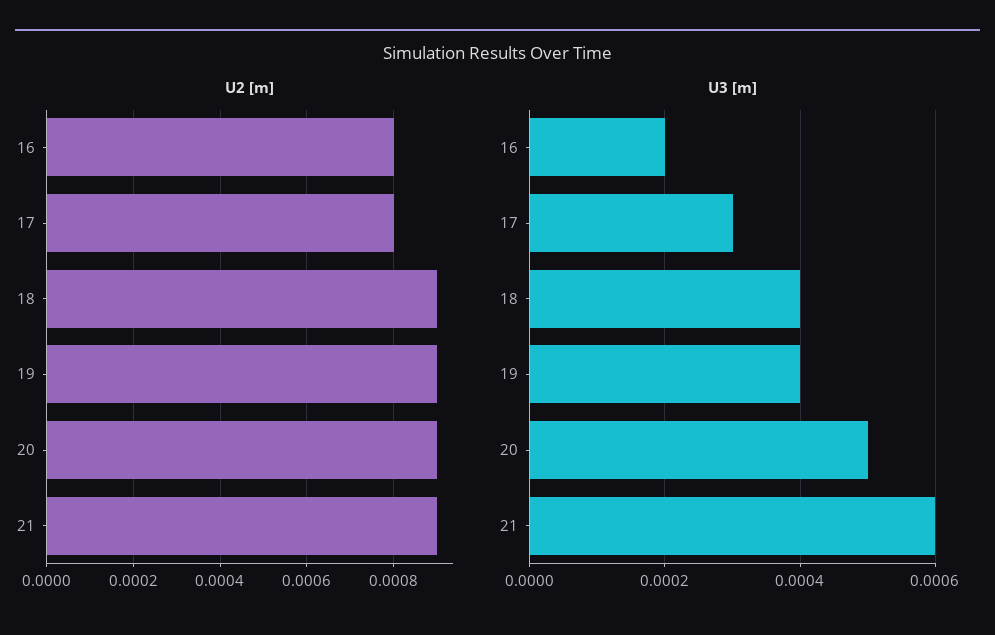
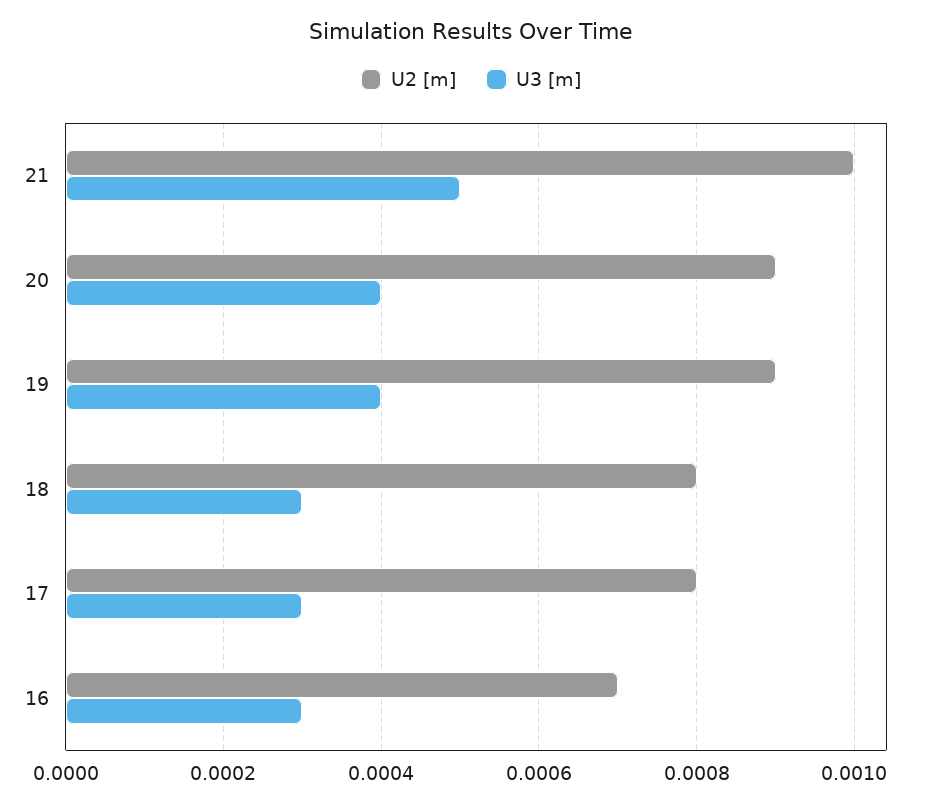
  {
    "U2 [m]": {
-     "16": 0.0008,
+     "16": 0.0007,
      "17": 0.0008,
-     "18": 0.0009,
+     "18": 0.0008,
      "19": 0.0009,
      "20": 0.0009,
-     "21": 0.0009
+     "21": 0.001
    },
    "U3 [m]": {
-     "16": 0.0002,
+     "16": 0.0003,
      "17": 0.0003,
-     "18": 0.0004,
+     "18": 0.0003,
      "19": 0.0004,
-     "20": 0.0005,
+     "20": 0.0004,
-     "21": 0.0006
+     "21": 0.0005
    }
  }

